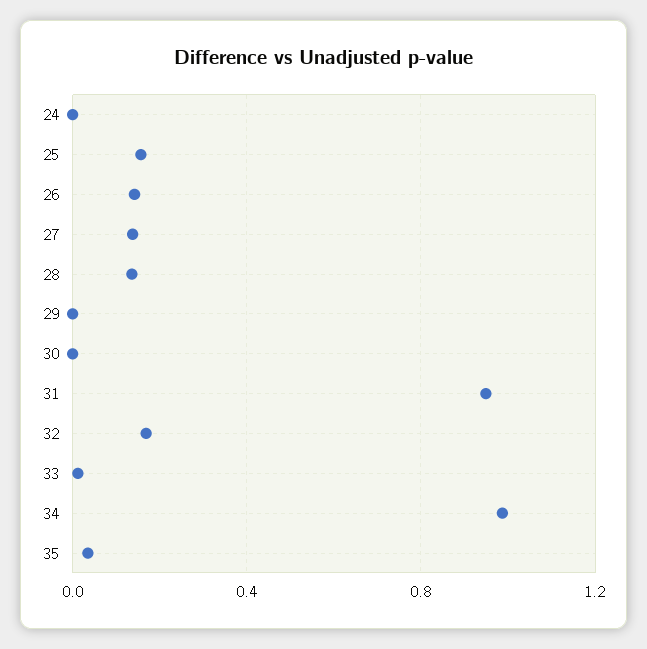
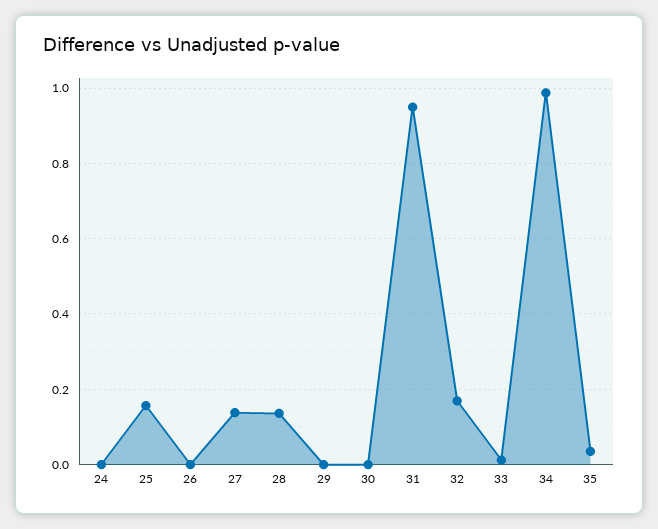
  {
    "24": 0,
    "25": 0.16,
-   "26": 0.15,
+   "26": 0,
    "27": 0.14,
    "28": 0.14,
    "29": 0,
    "30": 0,
    "31": 0.94,
    "32": 0.16,
    "33": 0.02,
    "34": 0.98,
    "35": 0.04
  }

